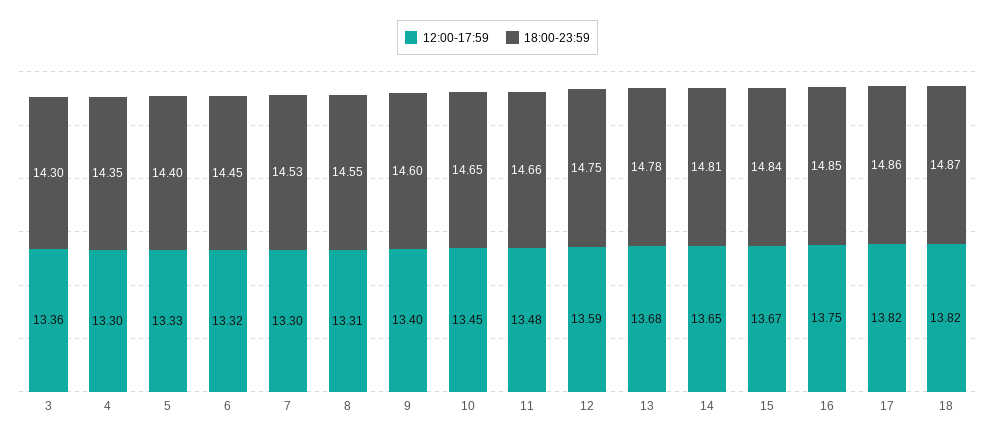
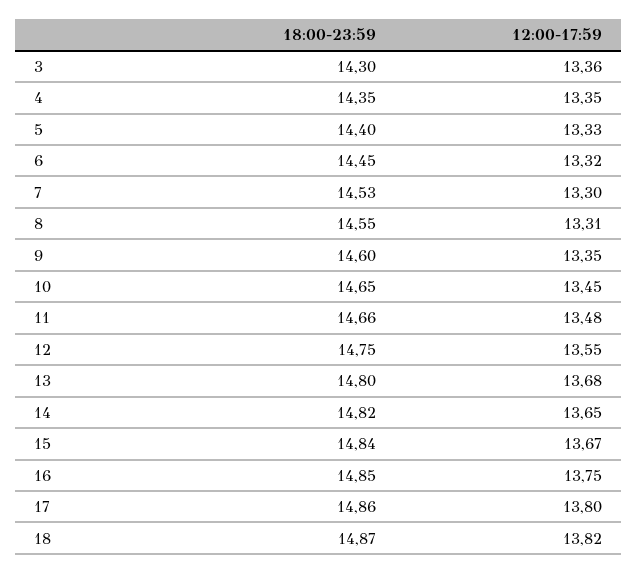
  {
    "12:00-17:59": {
      "3": 13.36,
-     "4": 13.3,
+     "4": 13.35,
      "5": 13.33,
      "6": 13.32,
      "7": 13.3,
      "8": 13.31,
-     "9": 13.4,
+     "9": 13.35,
      "10": 13.45,
      "11": 13.48,
-     "12": 13.59,
+     "12": 13.55,
      "13": 13.68,
      "14": 13.65,
      "15": 13.67,
      "16": 13.75,
-     "17": 13.82,
+     "17": 13.8,
      "18": 13.82
    },
    "18:00-23:59": {
      "3": 14.3,
      "4": 14.35,
      "5": 14.4,
      "6": 14.45,
      "7": 14.53,
      "8": 14.55,
      "9": 14.6,
      "10": 14.65,
      "11": 14.66,
      "12": 14.75,
-     "13": 14.78,
+     "13": 14.8,
-     "14": 14.81,
+     "14": 14.82,
      "15": 14.84,
      "16": 14.85,
      "17": 14.86,
      "18": 14.87
    }
  }

